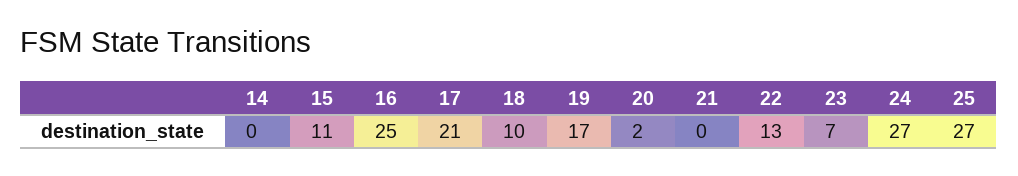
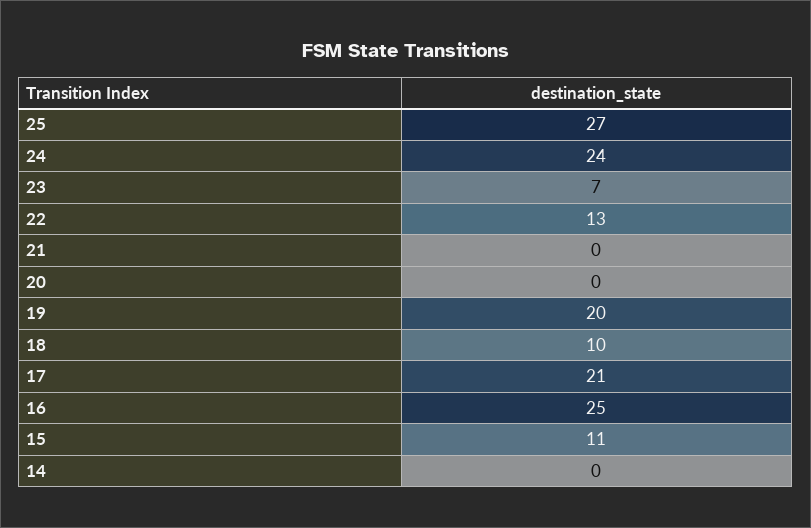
  {
    "14": 0,
    "15": 11,
    "16": 25,
    "17": 21,
    "18": 10,
-   "19": 17,
+   "19": 20,
-   "20": 2,
+   "20": 0,
    "21": 0,
    "22": 13,
    "23": 7,
-   "24": 27,
+   "24": 24,
    "25": 27
  }

